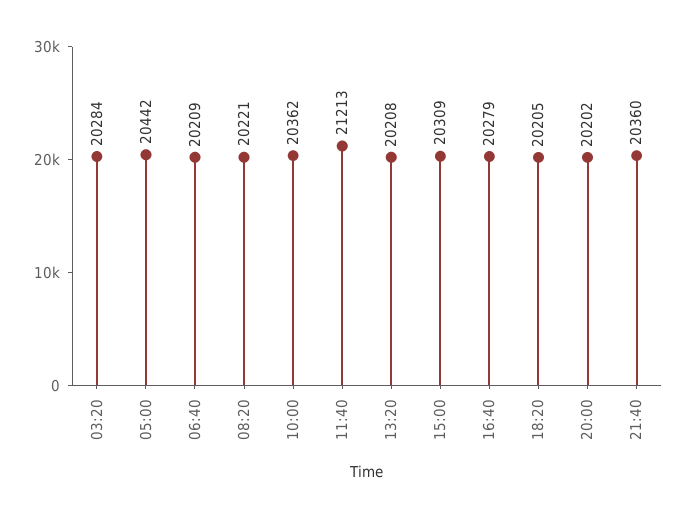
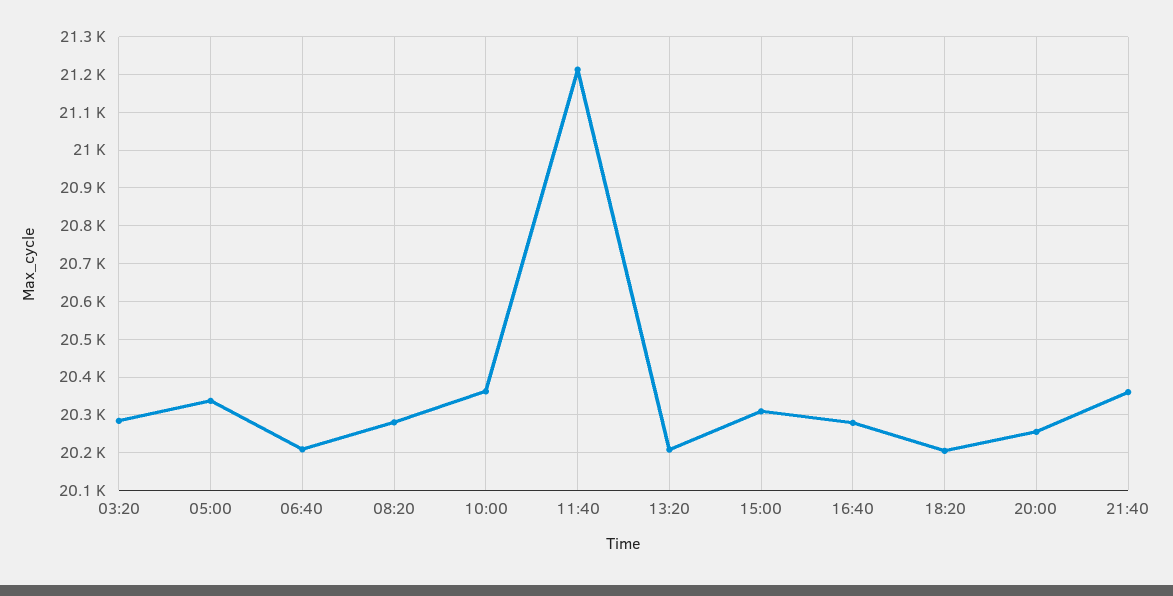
  {
    "03:20": 20284,
-   "05:00": 20442,
+   "05:00": 20340,
    "06:40": 20209,
-   "08:20": 20221,
+   "08:20": 20280,
    "10:00": 20362,
    "11:40": 21213,
    "13:20": 20208,
    "15:00": 20309,
    "16:40": 20279,
    "18:20": 20205,
-   "20:00": 20202,
+   "20:00": 20260,
    "21:40": 20360
  }

